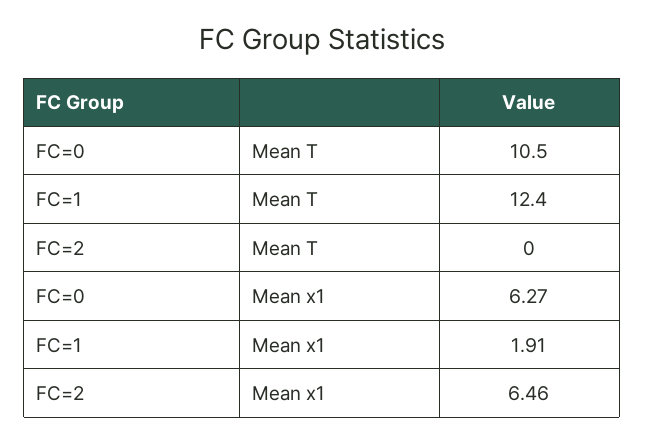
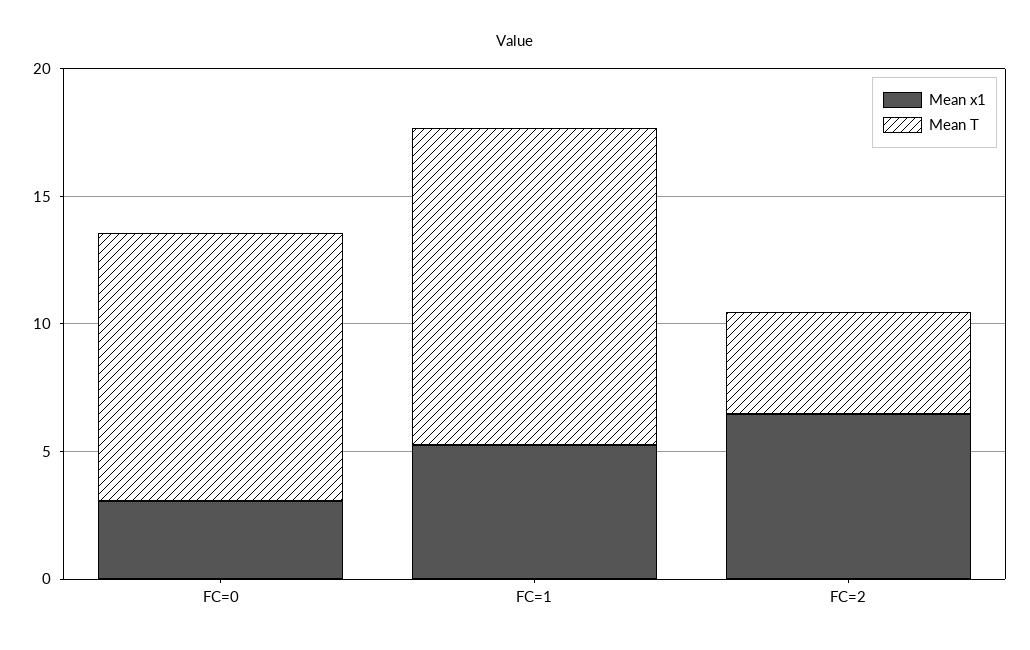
  {
    "Mean T": {
      "FC=0": 10.5,
      "FC=1": 12.4,
-     "FC=2": 0
+     "FC=2": 4
    },
    "Mean x1": {
-     "FC=0": 6.27,
+     "FC=0": 3,
-     "FC=1": 1.91,
+     "FC=1": 5,
      "FC=2": 6.46
    }
  }

